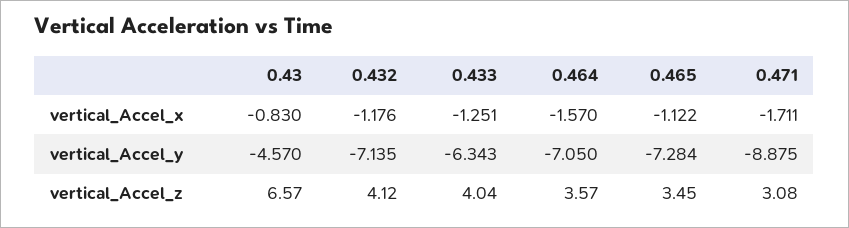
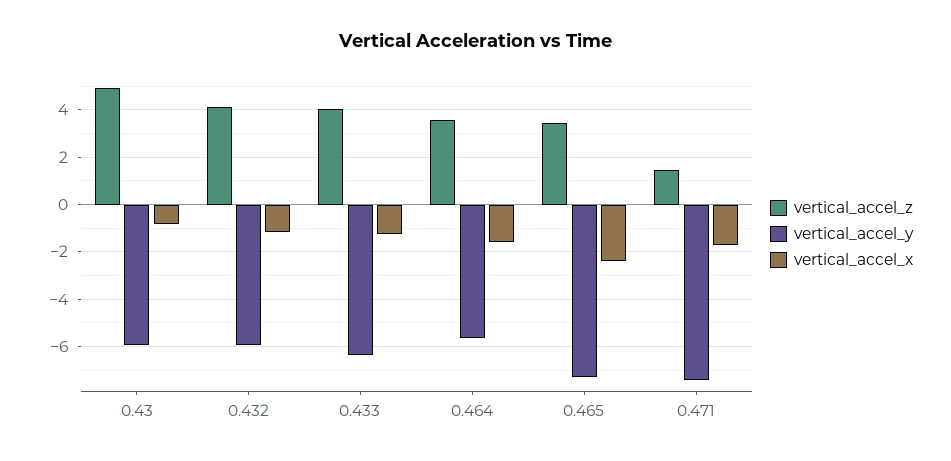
  {
    "vertical_Accel_x": {
      "0.43": -0.83,
      "0.432": -1.176,
      "0.433": -1.251,
      "0.464": -1.57,
-     "0.465": -1.122,
+     "0.465": -2.5,
      "0.471": -1.711
    },
    "vertical_Accel_y": {
-     "0.43": -4.57,
+     "0.43": -6,
-     "0.432": -7.135,
+     "0.432": -6,
      "0.433": -6.343,
-     "0.464": -7.05,
+     "0.464": -5.5,
      "0.465": -7.284,
-     "0.471": -8.875
+     "0.471": -7.5
    },
    "vertical_Accel_z": {
-     "0.43": 6.57,
+     "0.43": 5,
      "0.432": 4.12,
      "0.433": 4.04,
      "0.464": 3.57,
      "0.465": 3.45,
-     "0.471": 3.08
+     "0.471": 1.5
    }
  }

